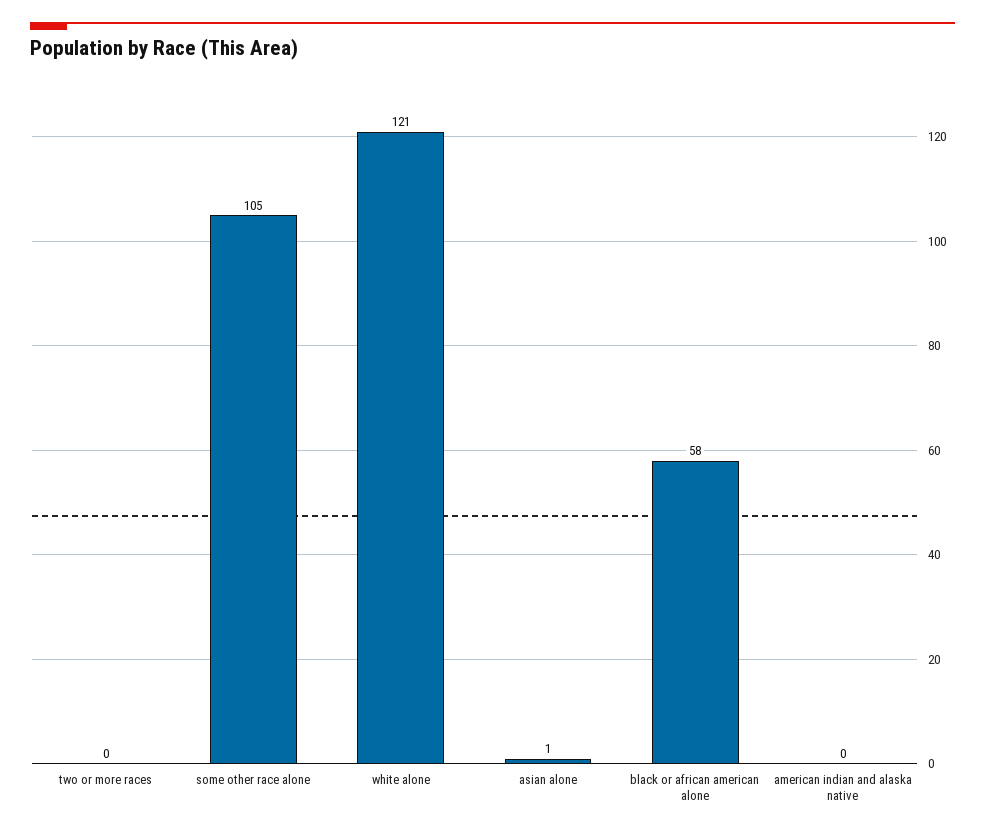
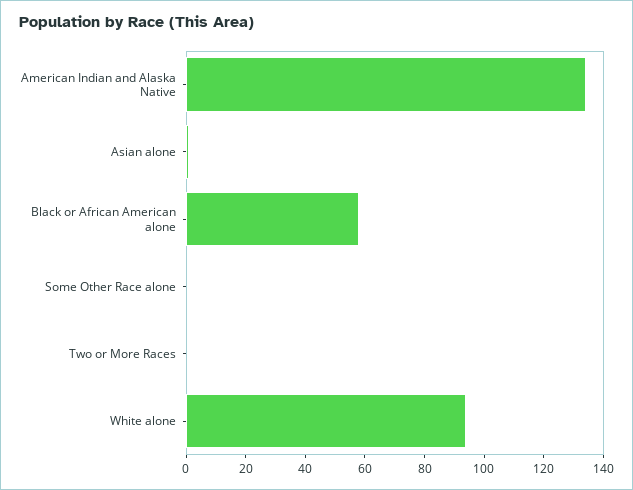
  {
    "two or more races": 0,
-   "some other race alone": 105,
+   "some other race alone": 0,
-   "white alone": 121,
+   "white alone": 95,
    "asian alone": 1,
    "black or african american alone": 58,
-   "american indian and alaska native": 0
+   "american indian and alaska native": 135
  }

